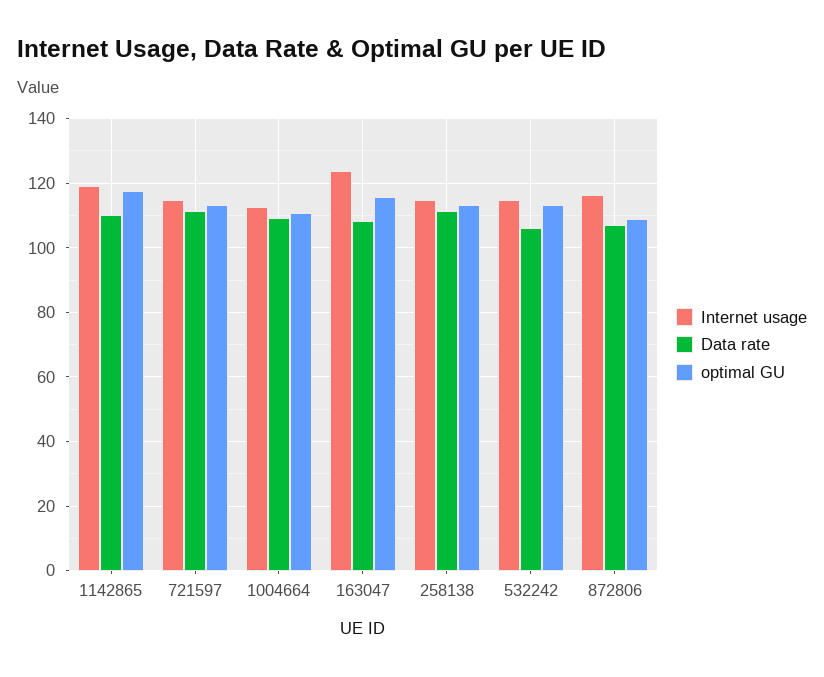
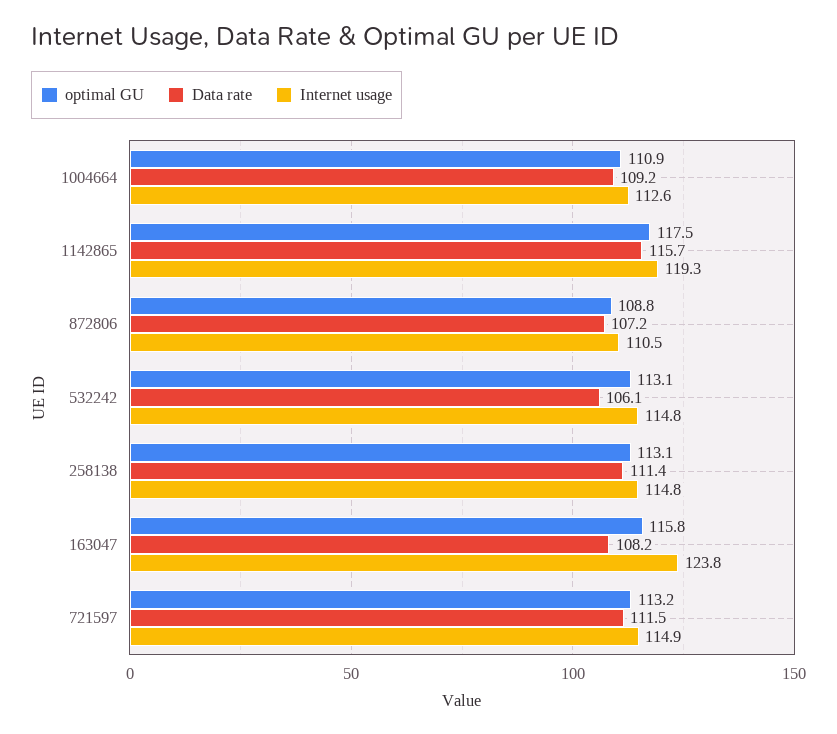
  {
    "Internet usage": {
      "1142865": 119.3,
      "721597": 114.9,
      "1004664": 112.6,
      "163047": 123.8,
      "258138": 114.8,
      "532242": 114.8,
-     "872806": 116
+     "872806": 110.5
    },
    "Data rate": {
-     "1142865": 110,
+     "1142865": 115.7,
      "721597": 111.5,
      "1004664": 109.2,
      "163047": 108.2,
      "258138": 111.4,
      "532242": 106.1,
      "872806": 107.2
    },
    "optimal GU": {
      "1142865": 117.5,
      "721597": 113.2,
      "1004664": 110.9,
      "163047": 115.8,
      "258138": 113.1,
      "532242": 113.1,
      "872806": 108.8
    }
  }

